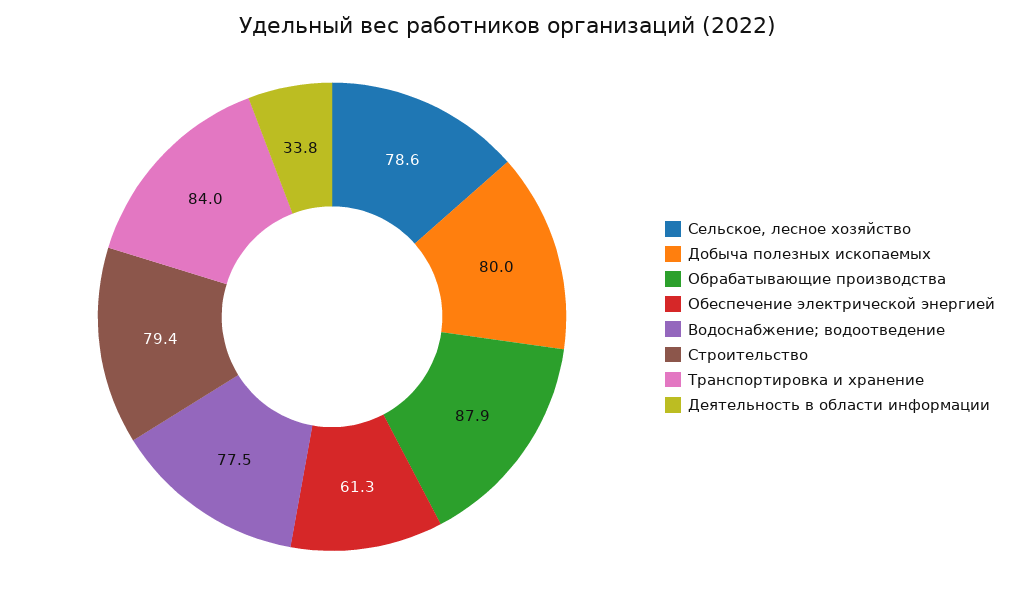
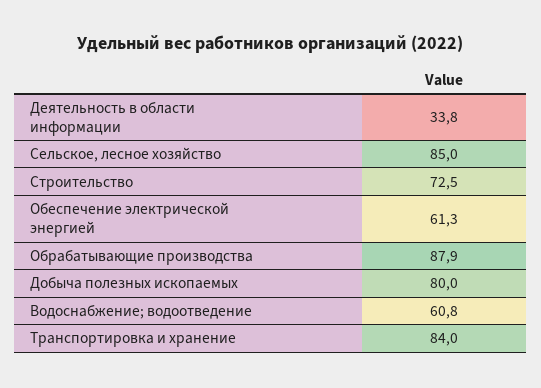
  {
-   "Сельское, лесное хозяйство": 78.6,
+   "Сельское, лесное хозяйство": 85,
    "Добыча полезных ископаемых": 80,
    "Обрабатывающие производства": 87.9,
    "Обеспечение электрической энергией": 61.3,
-   "Водоснабжение; водоотведение": 77.5,
+   "Водоснабжение; водоотведение": 60.8,
-   "Строительство": 79.4,
+   "Строительство": 72.5,
    "Транспортировка и хранение": 84,
    "Деятельность в области информации": 33.8
  }

